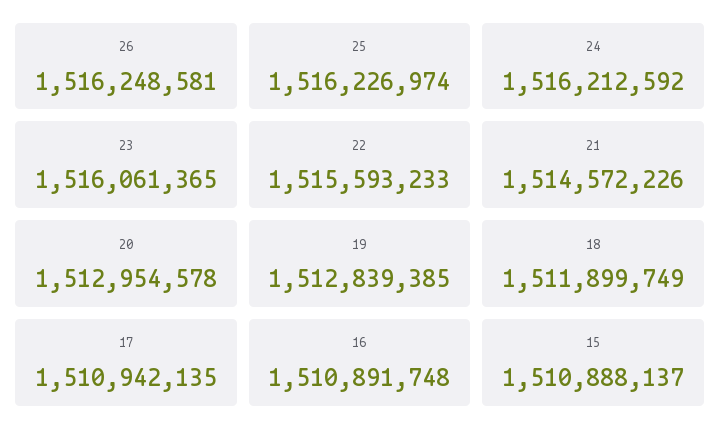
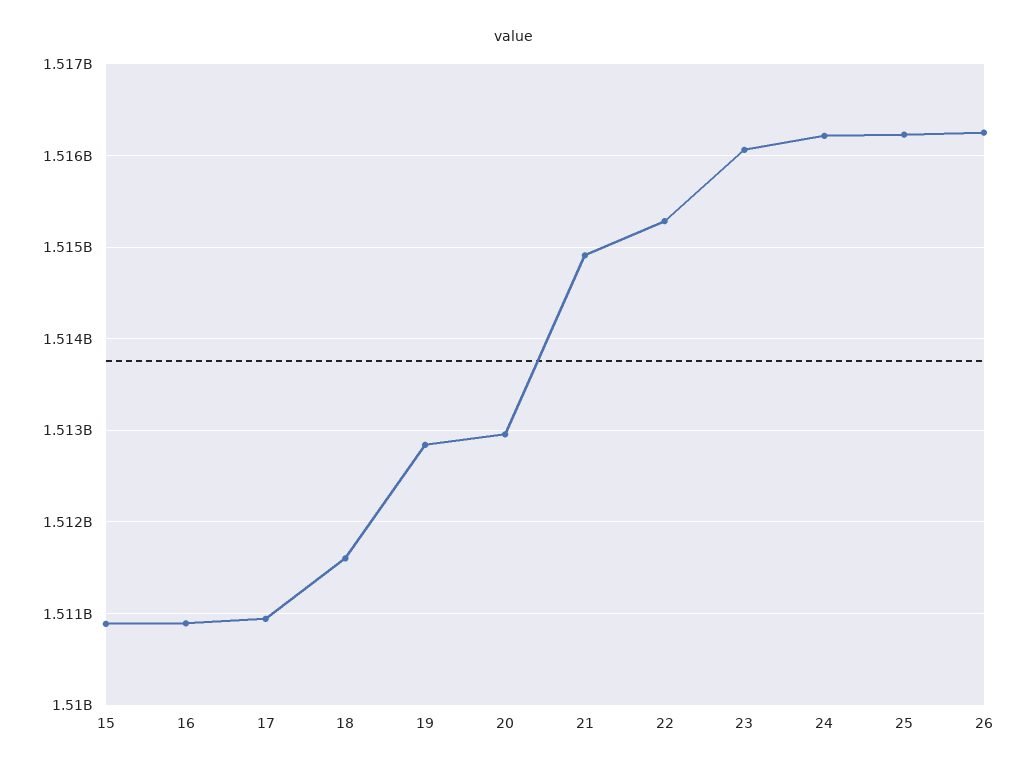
  {
    "26": 1516248581,
    "25": 1516226974,
    "24": 1516212592,
    "23": 1516061365,
-   "22": 1515593233,
+   "22": 1515300000,
-   "21": 1514572226,
+   "21": 1514900000,
    "20": 1512954578,
    "19": 1512839385,
-   "18": 1511899749,
+   "18": 1511600000,
    "17": 1510942135,
    "16": 1510891748,
    "15": 1510888137
  }

